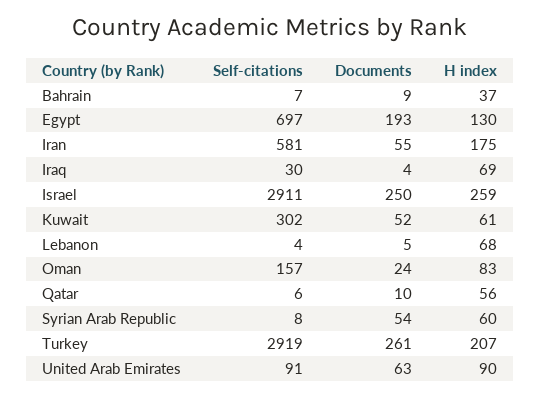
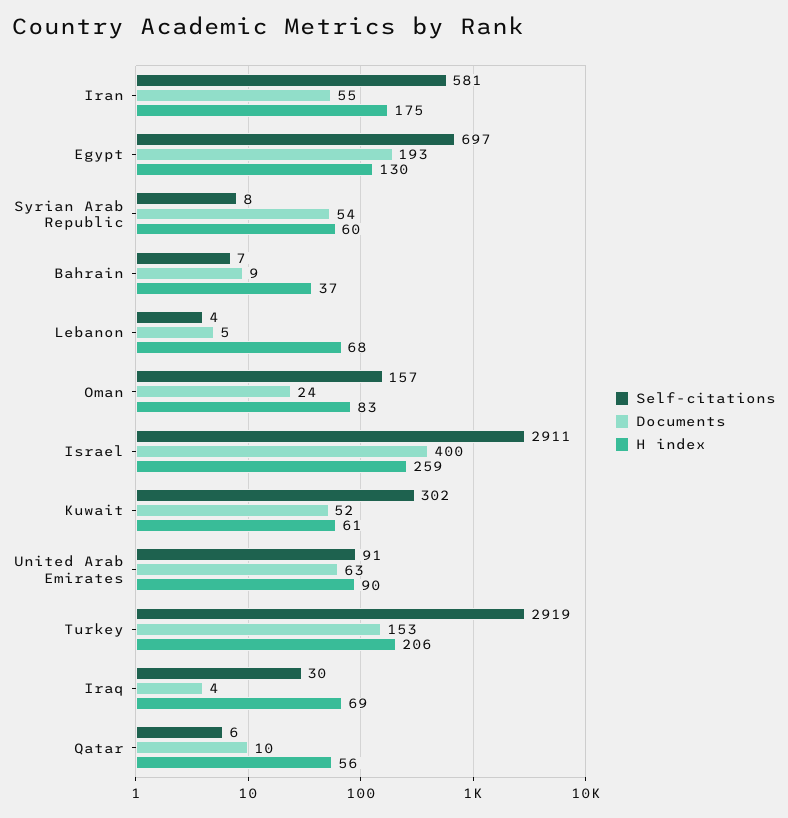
  {
    "Self-citations": {
      "Bahrain": 7,
      "Egypt": 697,
      "Iran": 581,
      "Iraq": 30,
      "Israel": 2911,
      "Kuwait": 302,
      "Lebanon": 4,
      "Oman": 157,
      "Qatar": 6,
      "Syrian Arab Republic": 8,
      "Turkey": 2919,
      "United Arab Emirates": 91
    },
    "Documents": {
      "Bahrain": 9,
      "Egypt": 193,
      "Iran": 55,
      "Iraq": 4,
-     "Israel": 250,
+     "Israel": 400,
      "Kuwait": 52,
      "Lebanon": 5,
      "Oman": 24,
      "Qatar": 10,
      "Syrian Arab Republic": 54,
-     "Turkey": 261,
+     "Turkey": 153,
      "United Arab Emirates": 63
    },
    "H index": {
      "Bahrain": 37,
      "Egypt": 130,
      "Iran": 175,
      "Iraq": 69,
      "Israel": 259,
      "Kuwait": 61,
      "Lebanon": 68,
      "Oman": 83,
      "Qatar": 56,
      "Syrian Arab Republic": 60,
-     "Turkey": 207,
+     "Turkey": 206,
      "United Arab Emirates": 90
    }
  }

